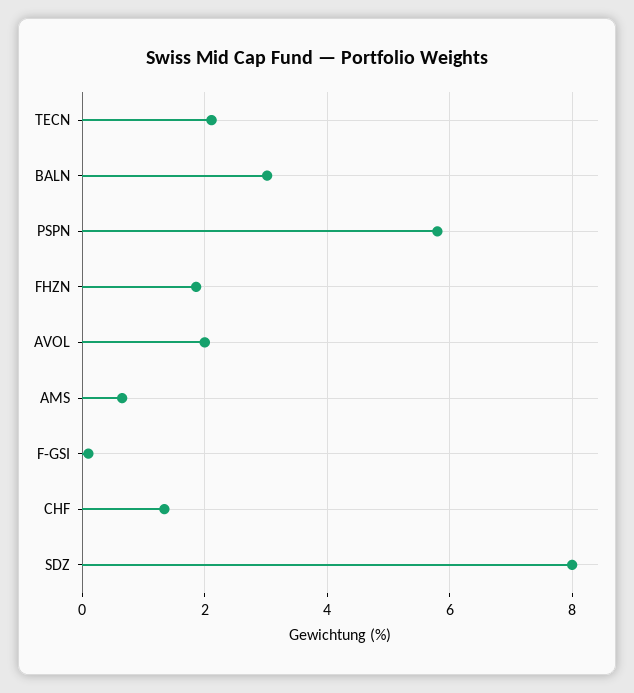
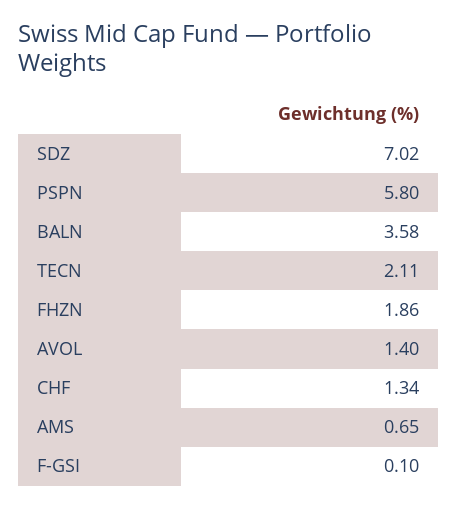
  {
    "TECN": 2.11,
-   "BALN": 3,
+   "BALN": 3.58,
    "PSPN": 5.8,
    "FHZN": 1.86,
-   "AVOL": 2,
+   "AVOL": 1.4,
    "AMS": 0.65,
    "F-GSI": 0.1,
    "CHF": 1.34,
-   "SDZ": 8
+   "SDZ": 7.02
  }

